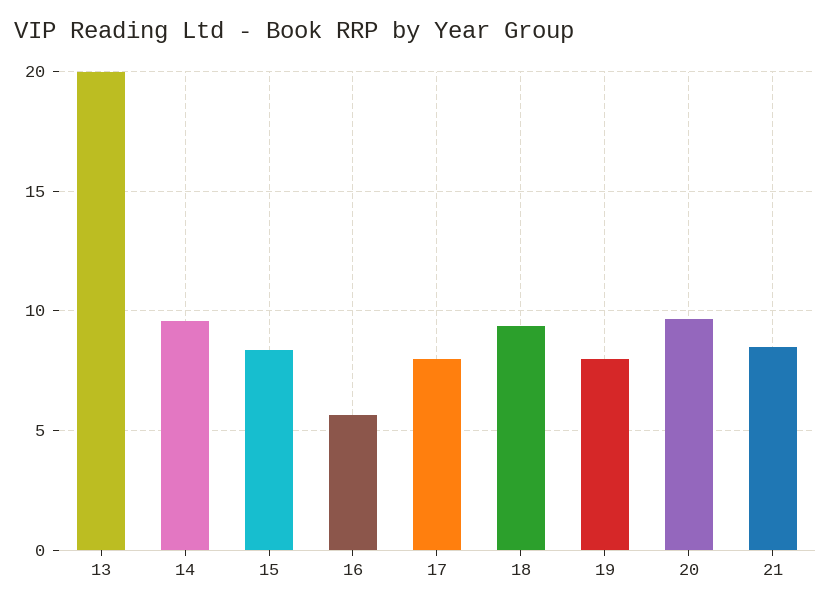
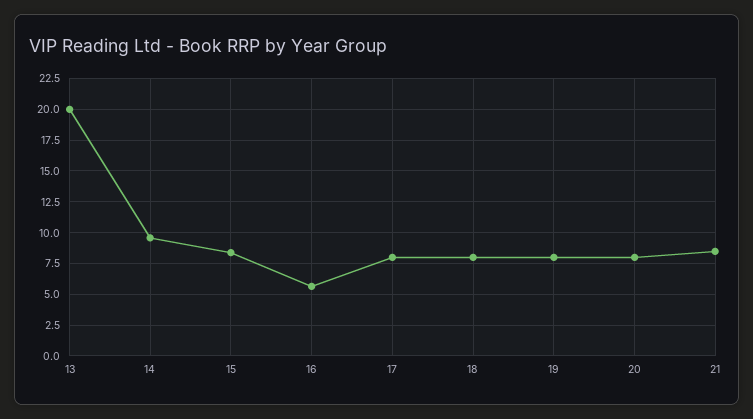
  {
    "13": 20,
    "14": 9.5,
    "15": 8.5,
    "16": 5.5,
    "17": 8,
-   "18": 9.5,
+   "18": 8,
    "19": 8,
-   "20": 9.5,
+   "20": 8,
    "21": 8.5
  }

